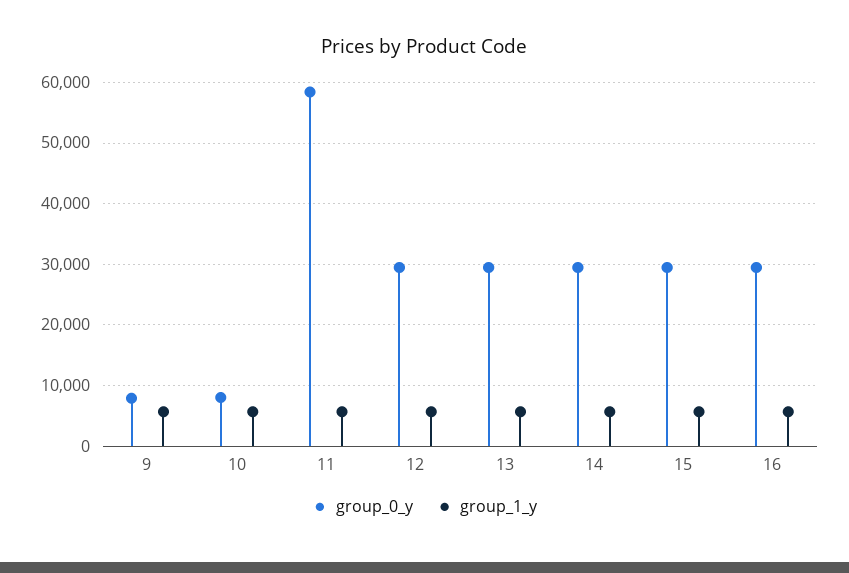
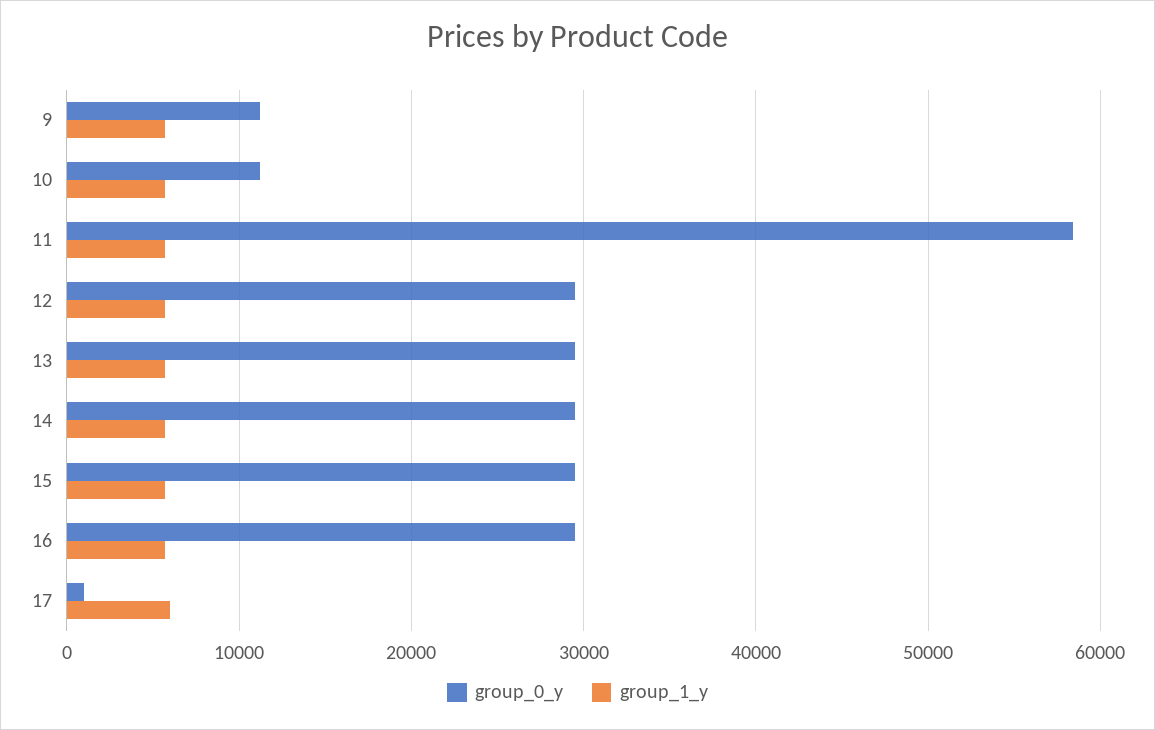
  {
    "group_0_y": {
-     "9": 8000,
+     "9": 11000,
-     "10": 8000,
+     "10": 11000,
      "11": 58000,
      "12": 29000,
      "13": 29000,
      "14": 29000,
      "15": 29000,
-     "16": 29000
+     "16": 29000,
+     "17": 1000
    },
    "group_1_y": {
      "9": 6000,
      "10": 6000,
      "11": 6000,
      "12": 6000,
      "13": 6000,
      "14": 6000,
      "15": 6000,
-     "16": 6000
+     "16": 6000,
+     "17": 6000
    }
  }

